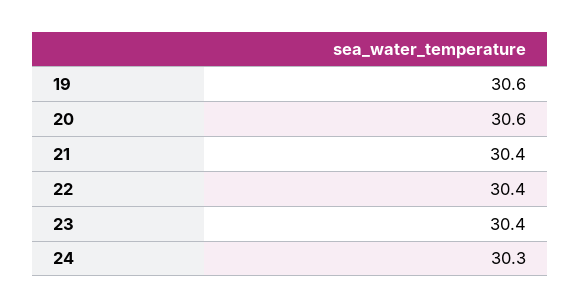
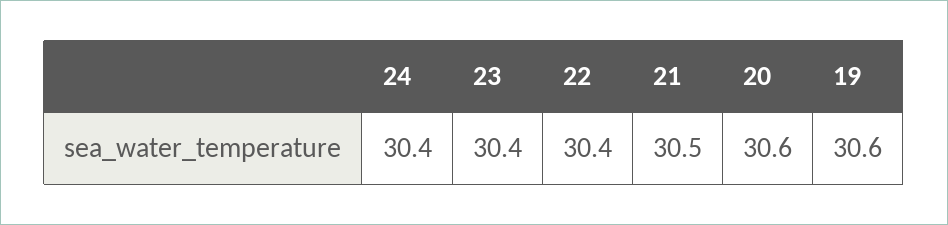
  {
    "19": 30.6,
    "20": 30.6,
-   "21": 30.4,
+   "21": 30.5,
    "22": 30.4,
    "23": 30.4,
-   "24": 30.3
+   "24": 30.4
  }

